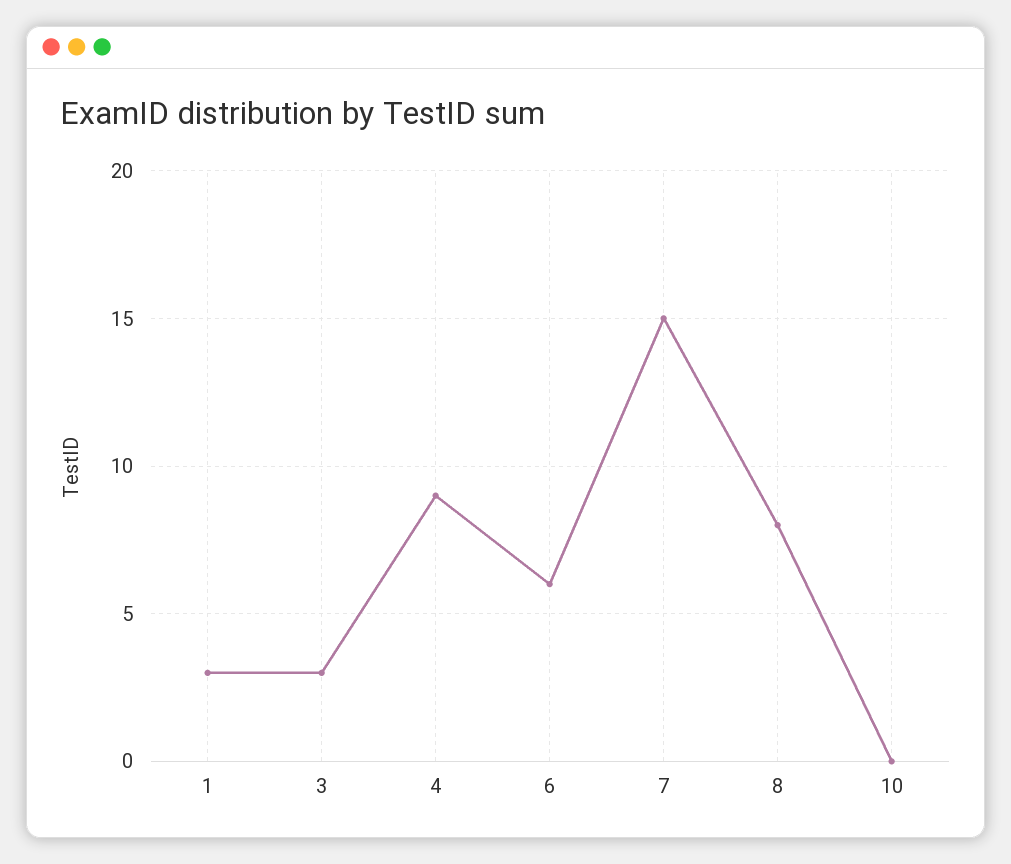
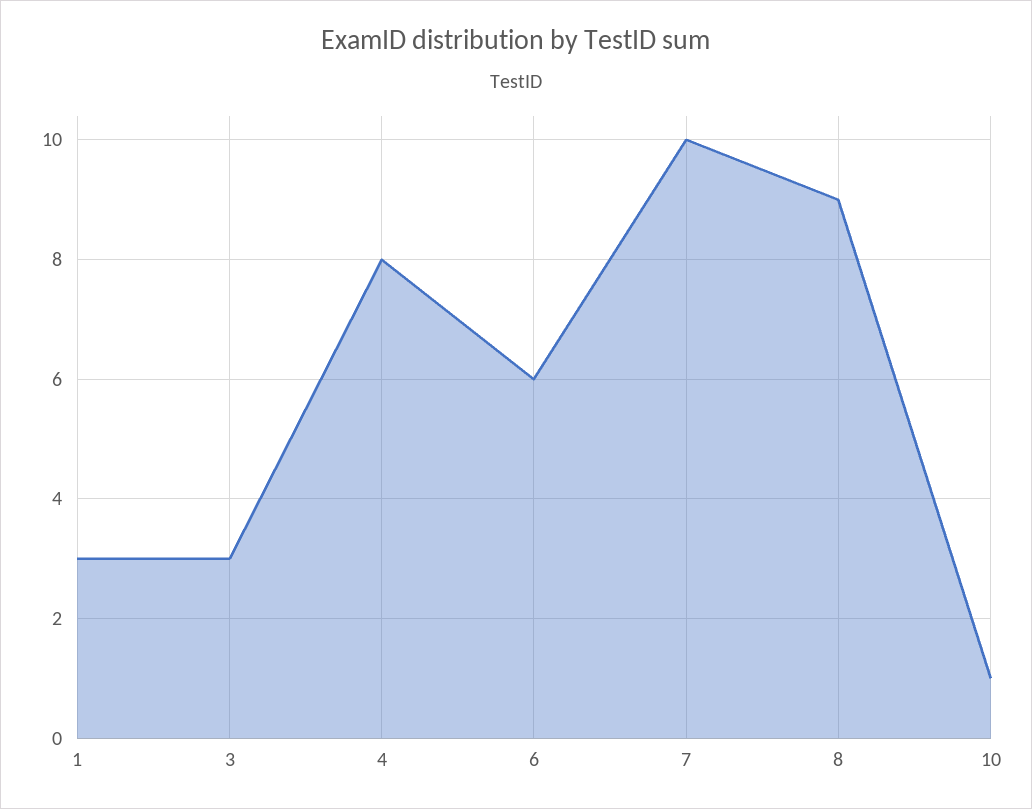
  {
    "1": 3,
    "3": 3,
-   "4": 9,
+   "4": 8,
    "6": 6,
-   "7": 15,
+   "7": 10,
-   "8": 8,
+   "8": 9,
-   "10": 0
+   "10": 1
  }

